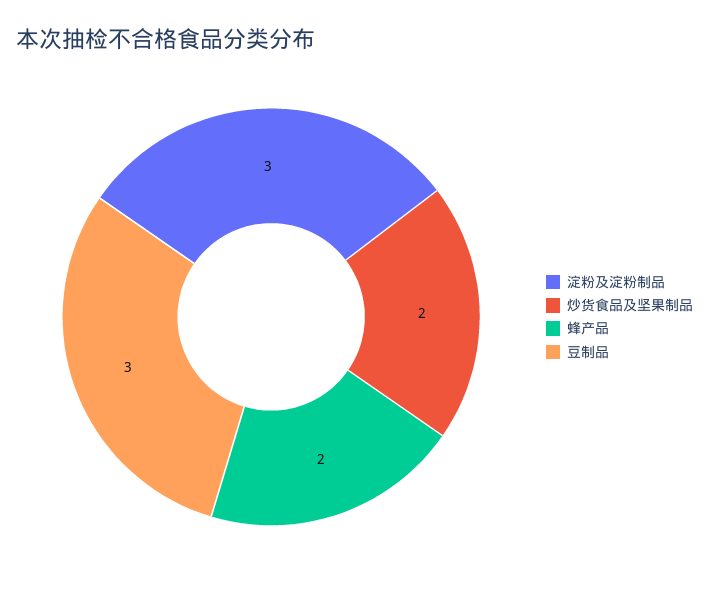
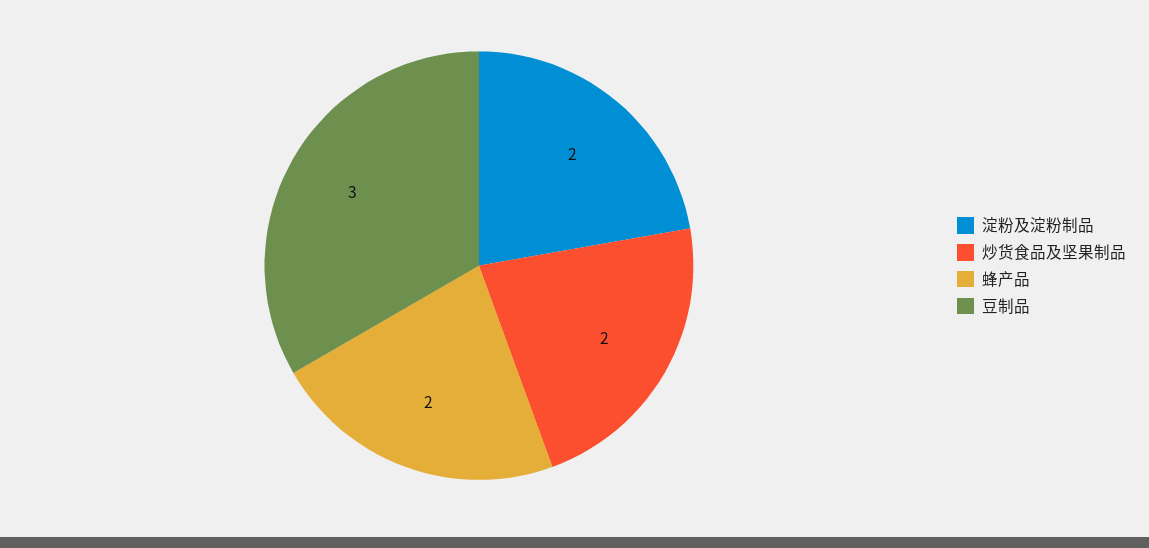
  {
-   "淀粉及淀粉制品": 3,
+   "淀粉及淀粉制品": 2,
    "炒货食品及坚果制品": 2,
    "蜂产品": 2,
    "豆制品": 3
  }

